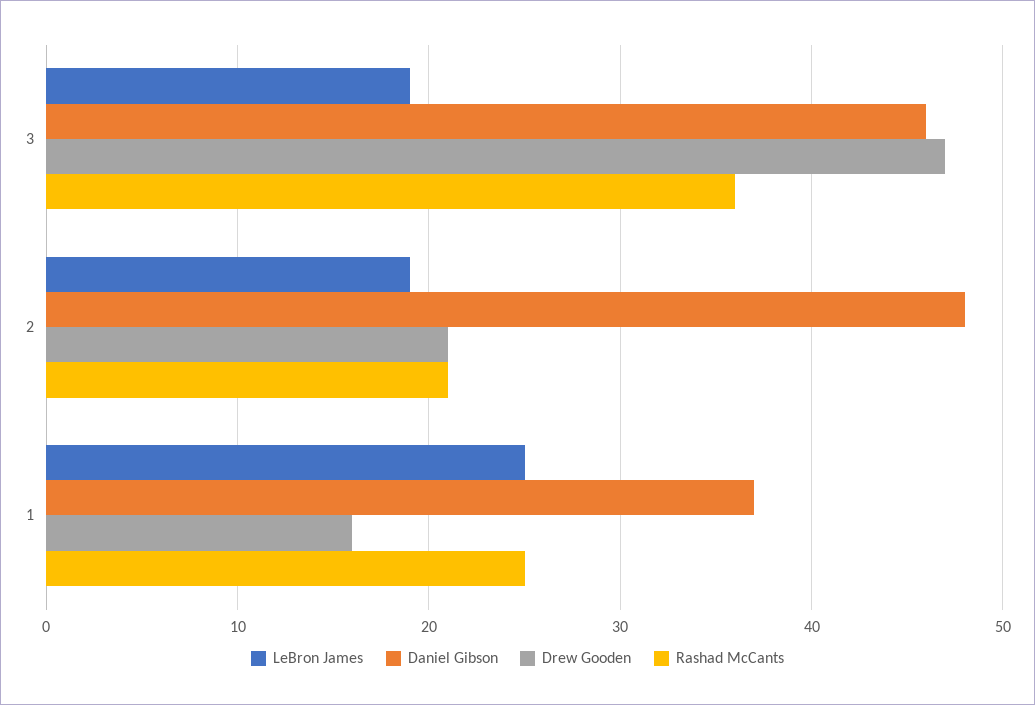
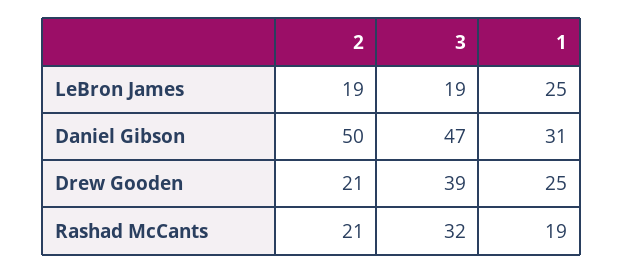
  {
    "LeBron James": {
      "3": 19,
      "2": 19,
      "1": 25
    },
    "Daniel Gibson": {
-     "3": 46,
+     "3": 47,
-     "2": 48,
+     "2": 50,
-     "1": 37
+     "1": 31
    },
    "Drew Gooden": {
-     "3": 47,
+     "3": 39,
      "2": 21,
-     "1": 16
+     "1": 25
    },
    "Rashad McCants": {
-     "3": 36,
+     "3": 32,
      "2": 21,
-     "1": 25
+     "1": 19
    }
  }

